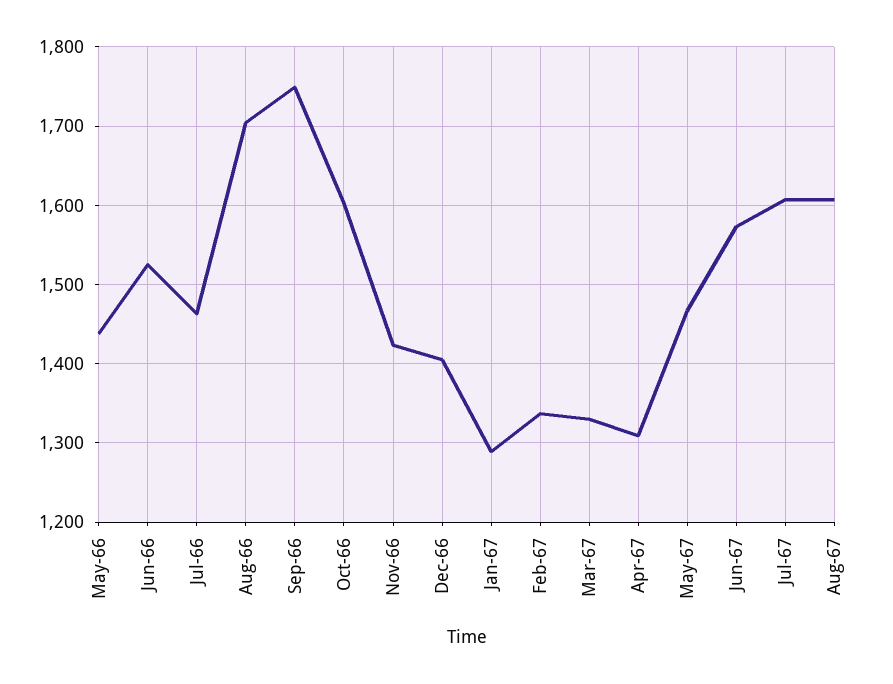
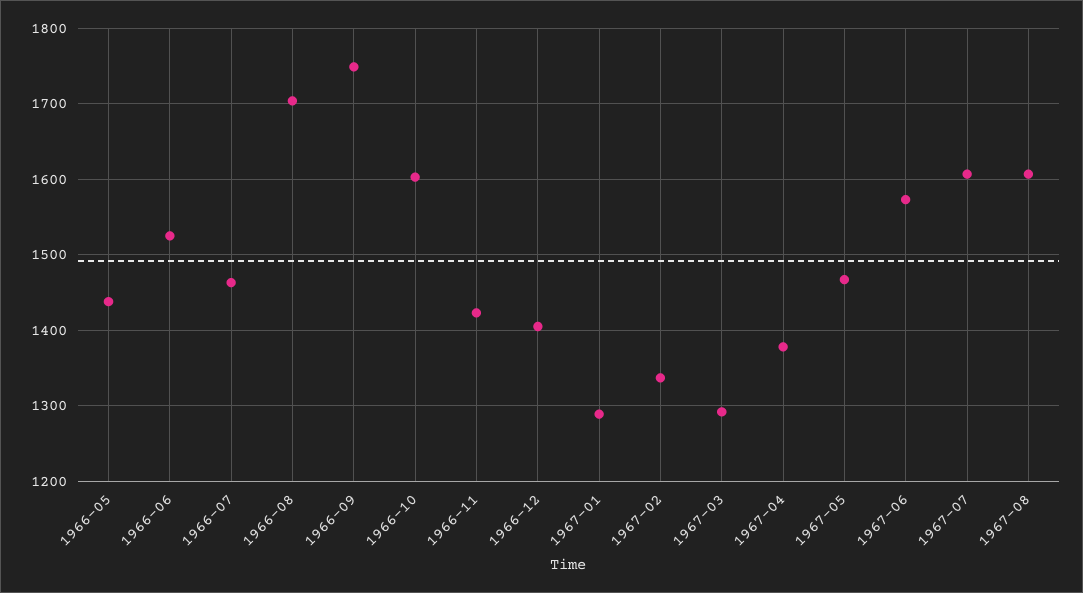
  {
    "May-66": 1440,
    "Jun-66": 1530,
    "Jul-66": 1460,
    "Aug-66": 1700,
    "Sep-66": 1750,
    "Oct-66": 1600,
    "Nov-66": 1420,
    "Dec-66": 1410,
    "Jan-67": 1290,
    "Feb-67": 1340,
-   "Mar-67": 1330,
+   "Mar-67": 1290,
-   "Apr-67": 1310,
+   "Apr-67": 1380,
    "May-67": 1470,
    "Jun-67": 1570,
    "Jul-67": 1610,
    "Aug-67": 1610
  }

